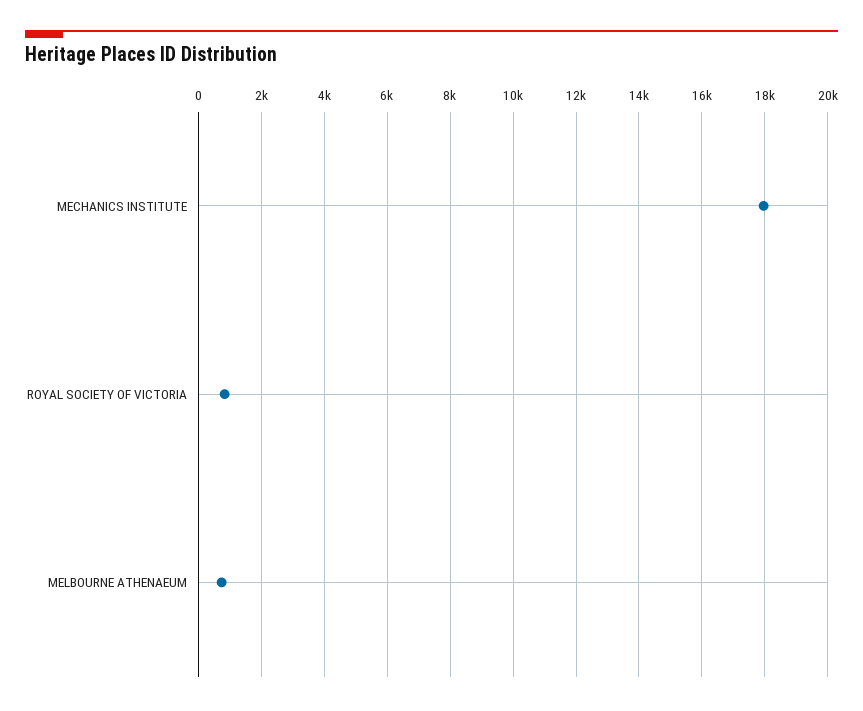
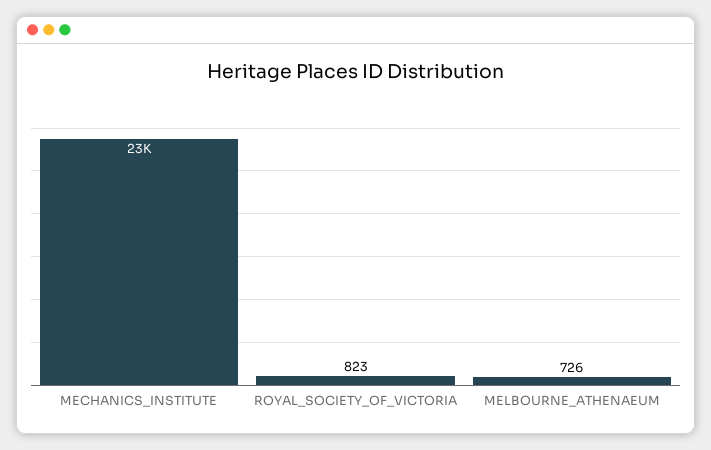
  {
-   "MECHANICS INSTITUTE": 18000,
+   "MECHANICS INSTITUTE": 23000,
    "ROYAL SOCIETY OF VICTORIA": 823,
    "MELBOURNE ATHENAEUM": 726
  }

